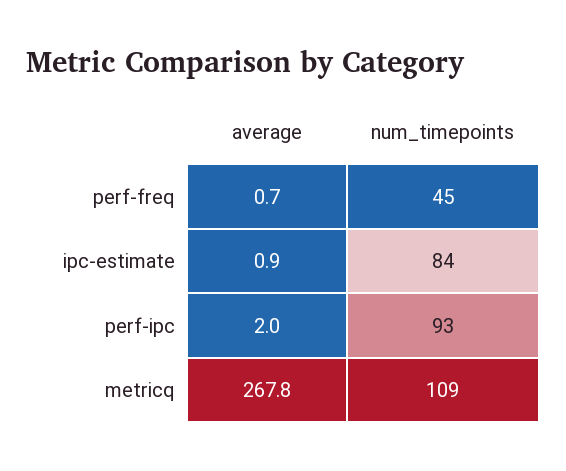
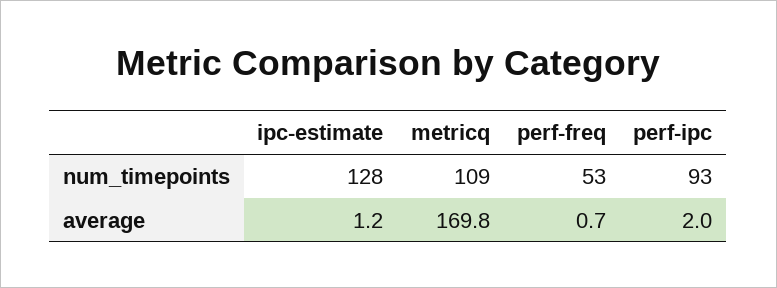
  {
    "average": {
      "perf-freq": 0.7,
-     "ipc-estimate": 0.9,
+     "ipc-estimate": 1.2,
      "perf-ipc": 2,
-     "metricq": 267.8
+     "metricq": 169.8
    },
    "num_timepoints": {
-     "perf-freq": 45,
+     "perf-freq": 53,
-     "ipc-estimate": 84,
+     "ipc-estimate": 128,
      "perf-ipc": 93,
      "metricq": 109
    }
  }

